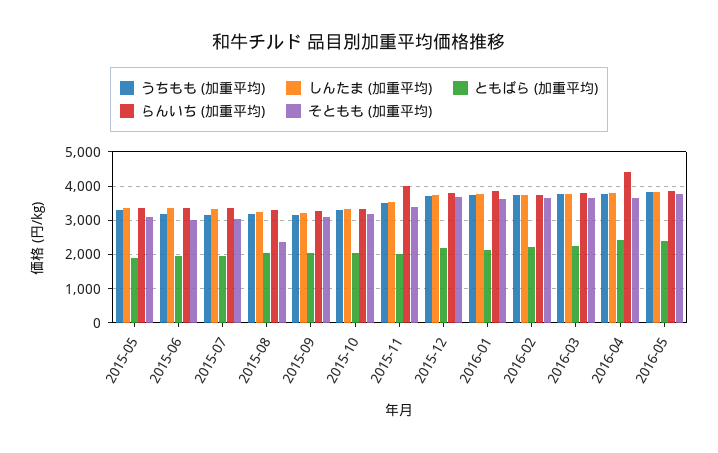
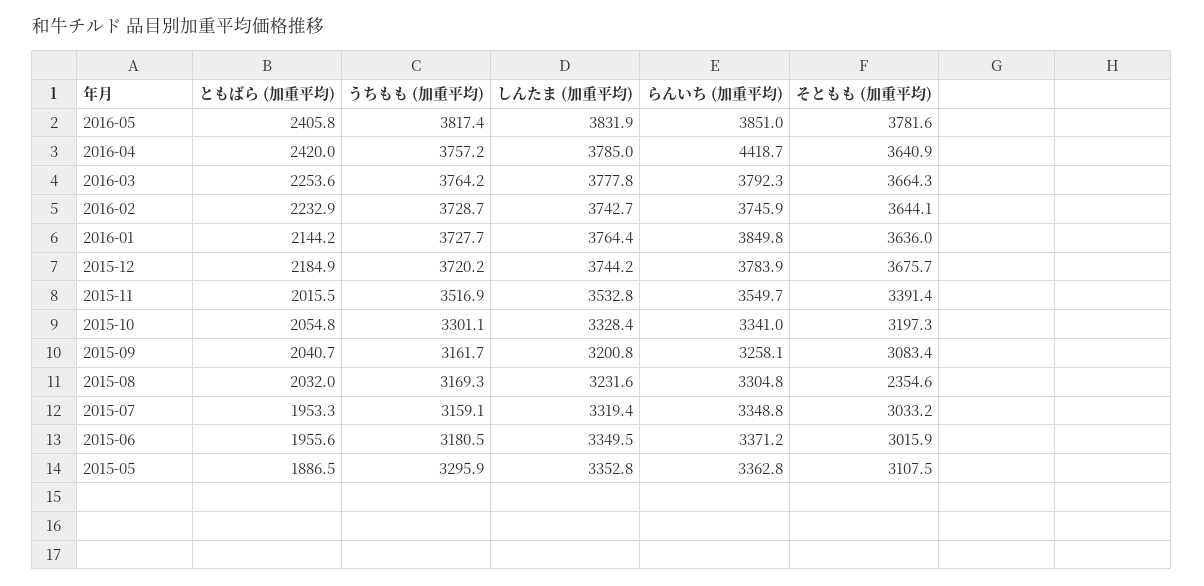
  {
    "うちもも (加重平均)": {
      "2015-05": 3295.9,
      "2015-06": 3180.5,
      "2015-07": 3159.1,
      "2015-08": 3169.3,
      "2015-09": 3161.7,
      "2015-10": 3301.1,
      "2015-11": 3516.9,
      "2015-12": 3720.2,
      "2016-01": 3727.7,
      "2016-02": 3728.7,
      "2016-03": 3764.2,
      "2016-04": 3757.2,
      "2016-05": 3817.4
    },
    "しんたま (加重平均)": {
      "2015-05": 3352.8,
      "2015-06": 3349.5,
      "2015-07": 3319.4,
      "2015-08": 3231.6,
      "2015-09": 3200.8,
      "2015-10": 3328.4,
      "2015-11": 3532.8,
      "2015-12": 3744.2,
      "2016-01": 3764.4,
      "2016-02": 3742.7,
      "2016-03": 3777.8,
      "2016-04": 3785,
      "2016-05": 3831.9
    },
    "ともばら (加重平均)": {
      "2015-05": 1886.5,
      "2015-06": 1955.6,
      "2015-07": 1953.3,
      "2015-08": 2032,
      "2015-09": 2040.7,
      "2015-10": 2054.8,
      "2015-11": 2015.5,
      "2015-12": 2184.9,
      "2016-01": 2144.2,
      "2016-02": 2232.9,
      "2016-03": 2253.6,
      "2016-04": 2420,
      "2016-05": 2405.8
    },
    "らんいち (加重平均)": {
      "2015-05": 3362.8,
      "2015-06": 3371.2,
      "2015-07": 3348.8,
      "2015-08": 3304.8,
      "2015-09": 3258.1,
      "2015-10": 3341,
-     "2015-11": 4000,
+     "2015-11": 3549.7,
      "2015-12": 3783.9,
      "2016-01": 3849.8,
      "2016-02": 3745.9,
      "2016-03": 3792.3,
      "2016-04": 4418.7,
      "2016-05": 3851
    },
    "そともも (加重平均)": {
      "2015-05": 3107.5,
      "2015-06": 3015.9,
      "2015-07": 3033.2,
      "2015-08": 2354.6,
      "2015-09": 3083.4,
      "2015-10": 3197.3,
      "2015-11": 3391.4,
      "2015-12": 3675.7,
      "2016-01": 3636,
      "2016-02": 3644.1,
      "2016-03": 3664.3,
      "2016-04": 3640.9,
      "2016-05": 3781.6
    }
  }

